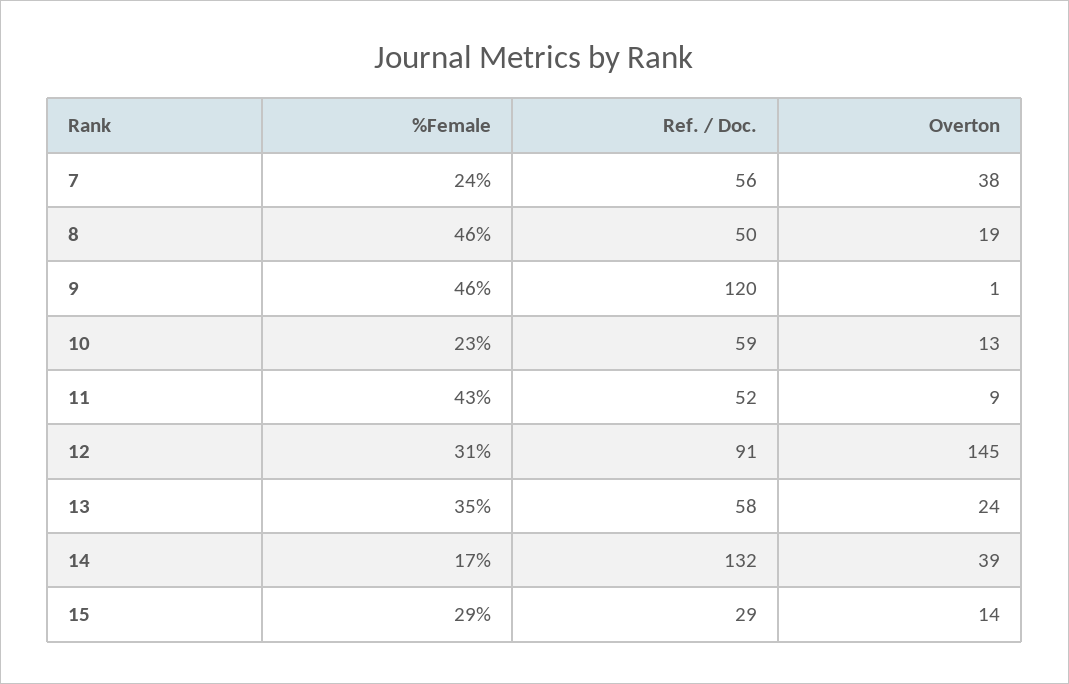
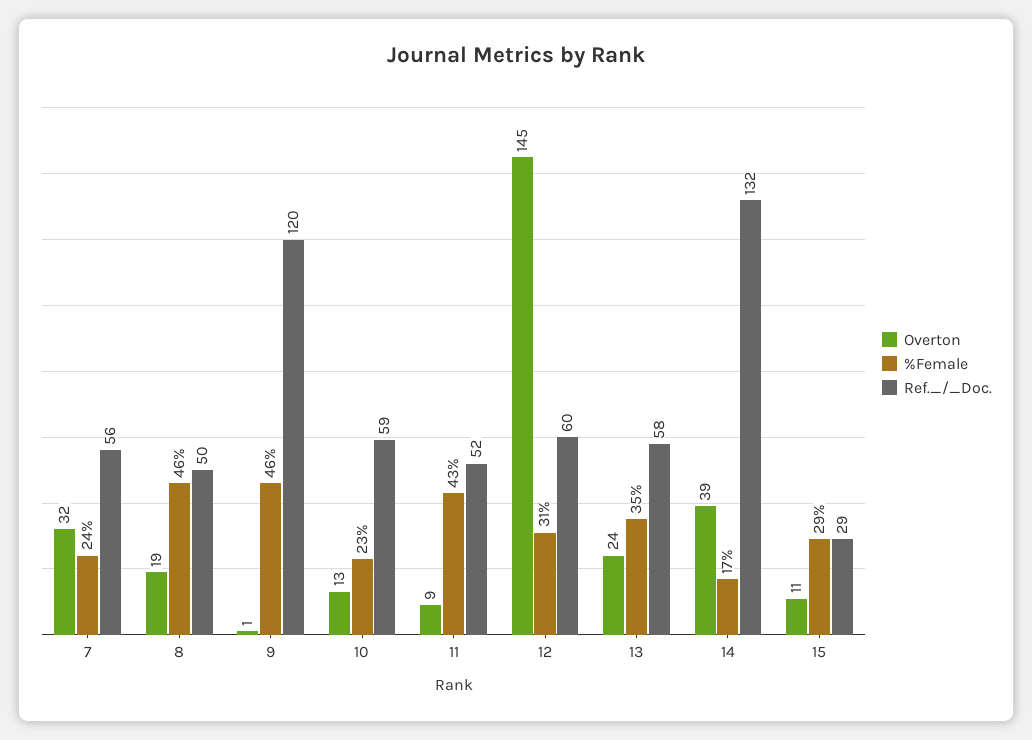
  {
    "%Female": {
      "7": 24,
      "8": 46,
      "9": 46,
      "10": 23,
      "11": 43,
      "12": 31,
      "13": 35,
      "14": 17,
      "15": 29
    },
    "Ref. / Doc.": {
      "7": 56,
      "8": 50,
      "9": 120,
      "10": 59,
      "11": 52,
-     "12": 91,
+     "12": 60,
      "13": 58,
      "14": 132,
      "15": 29
    },
    "Overton": {
-     "7": 38,
+     "7": 32,
      "8": 19,
      "9": 1,
      "10": 13,
      "11": 9,
      "12": 145,
      "13": 24,
      "14": 39,
-     "15": 14
+     "15": 11
    }
  }

